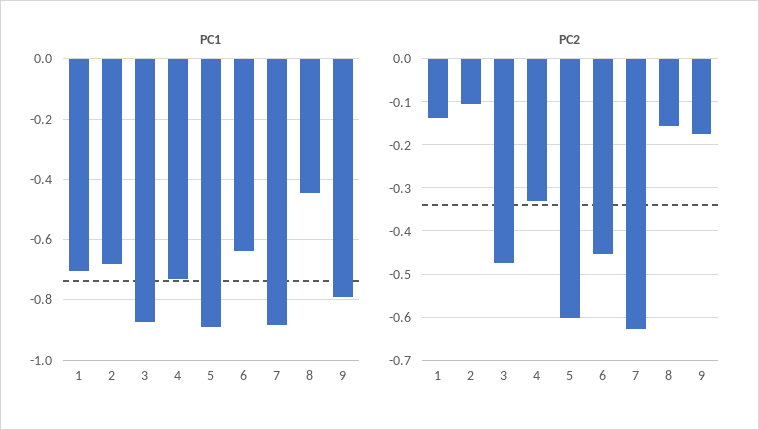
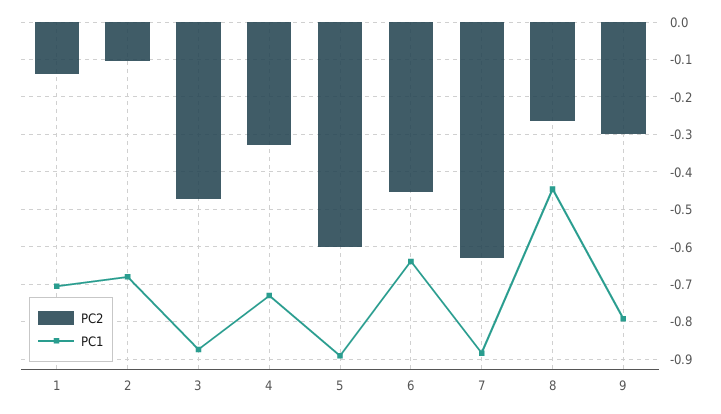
  {
    "PC1": {
      "1": -0.7,
      "2": -0.68,
      "3": -0.88,
      "4": -0.74,
      "5": -0.9,
      "6": -0.64,
      "7": -0.88,
      "8": -0.44,
      "9": -0.8
    },
    "PC2": {
      "1": -0.14,
      "2": -0.1,
      "3": -0.48,
      "4": -0.32,
      "5": -0.6,
      "6": -0.46,
      "7": -0.62,
-     "8": -0.16,
+     "8": -0.26,
-     "9": -0.18
+     "9": -0.3
    }
  }

